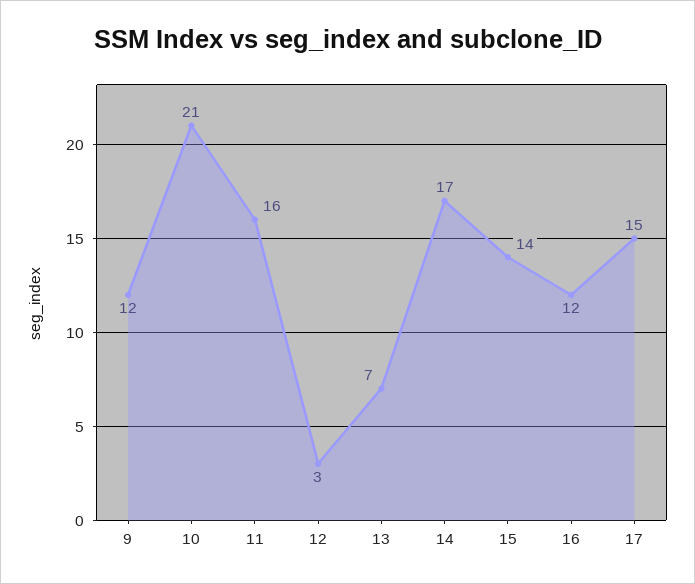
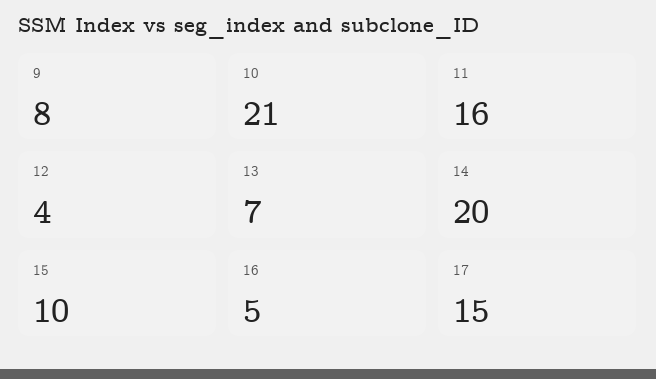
  {
-   "9": 12,
+   "9": 8,
    "10": 21,
    "11": 16,
-   "12": 3,
+   "12": 4,
    "13": 7,
-   "14": 17,
+   "14": 20,
-   "15": 14,
+   "15": 10,
-   "16": 12,
+   "16": 5,
    "17": 15
  }

